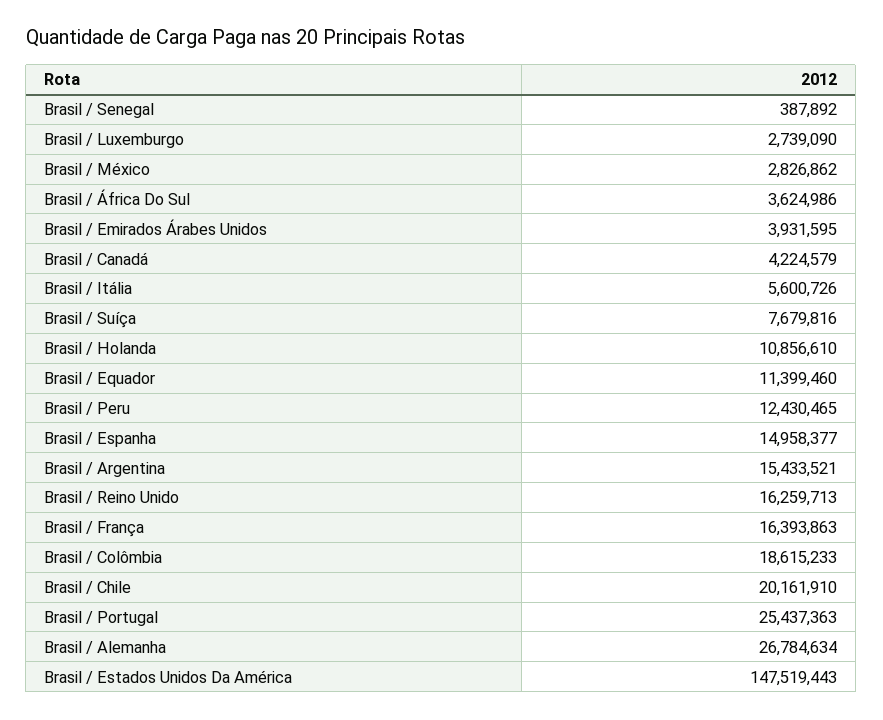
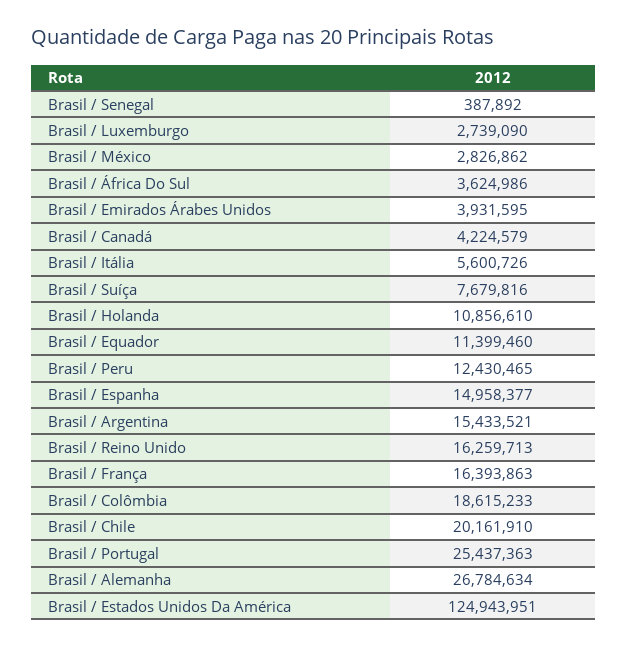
  {
    "Brasil / Senegal": 387892,
    "Brasil / Luxemburgo": 2739090,
    "Brasil / México": 2826862,
    "Brasil / África Do Sul": 3624986,
    "Brasil / Emirados Árabes Unidos": 3931595,
    "Brasil / Canadá": 4224579,
    "Brasil / Itália": 5600726,
    "Brasil / Suíça": 7679816,
    "Brasil / Holanda": 10856610,
    "Brasil / Equador": 11399460,
    "Brasil / Peru": 12430465,
    "Brasil / Espanha": 14958377,
    "Brasil / Argentina": 15433521,
    "Brasil / Reino Unido": 16259713,
    "Brasil / França": 16393863,
    "Brasil / Colômbia": 18615233,
    "Brasil / Chile": 20161910,
    "Brasil / Portugal": 25437363,
    "Brasil / Alemanha": 26784634,
-   "Brasil / Estados Unidos Da América": 147519443
+   "Brasil / Estados Unidos Da América": 124943951
  }

